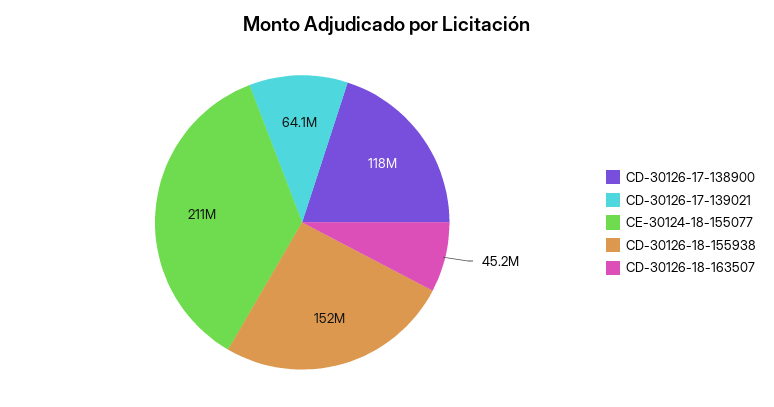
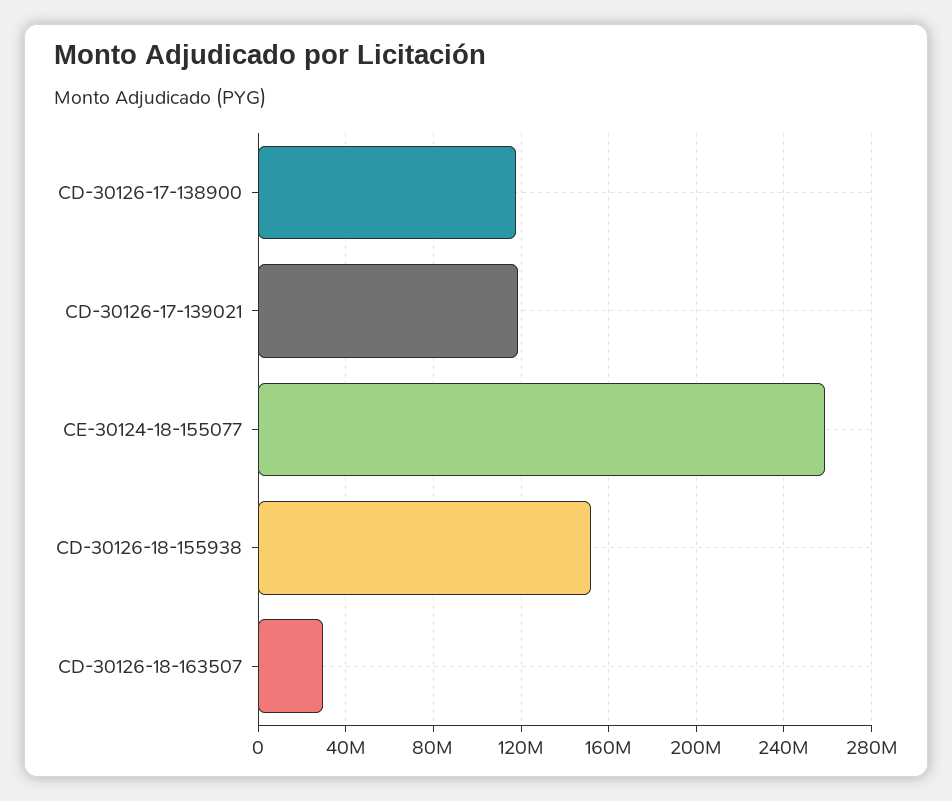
  {
    "CD-30126-17-138900": 118000000,
-   "CD-30126-17-139021": 64100000,
+   "CD-30126-17-139021": 120000000,
-   "CE-30124-18-155077": 211000000,
+   "CE-30124-18-155077": 260000000,
    "CD-30126-18-155938": 152000000,
-   "CD-30126-18-163507": 45200000
+   "CD-30126-18-163507": 30000000
  }

